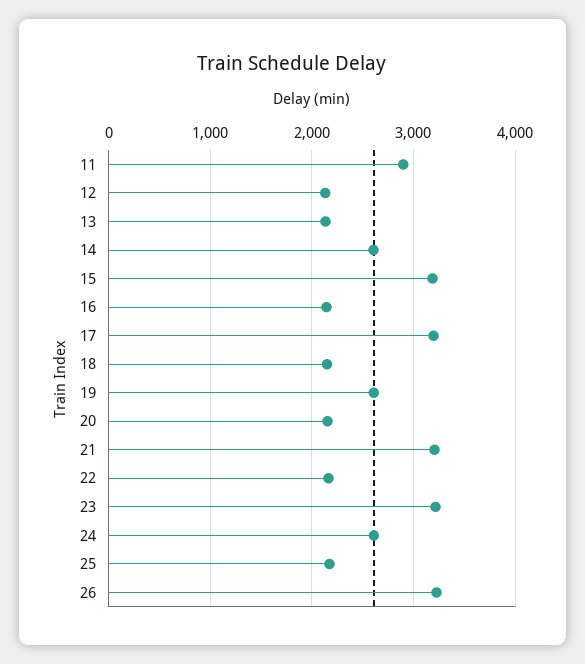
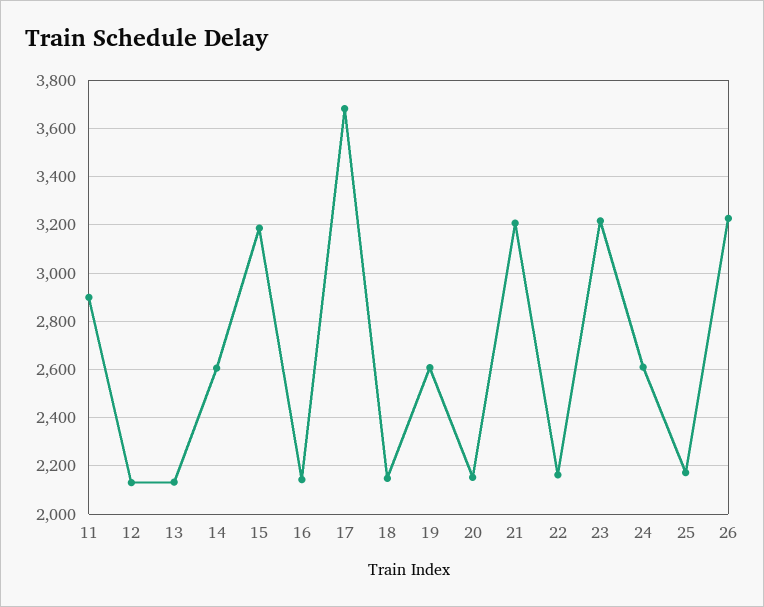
  {
    "11": 2900,
    "12": 2125,
    "13": 2125,
    "14": 2600,
    "15": 3175,
    "16": 2150,
-   "17": 3200,
+   "17": 3675,
    "18": 2150,
    "19": 2600,
    "20": 2150,
    "21": 3200,
    "22": 2175,
    "23": 3225,
    "24": 2600,
    "25": 2175,
    "26": 3225
  }

